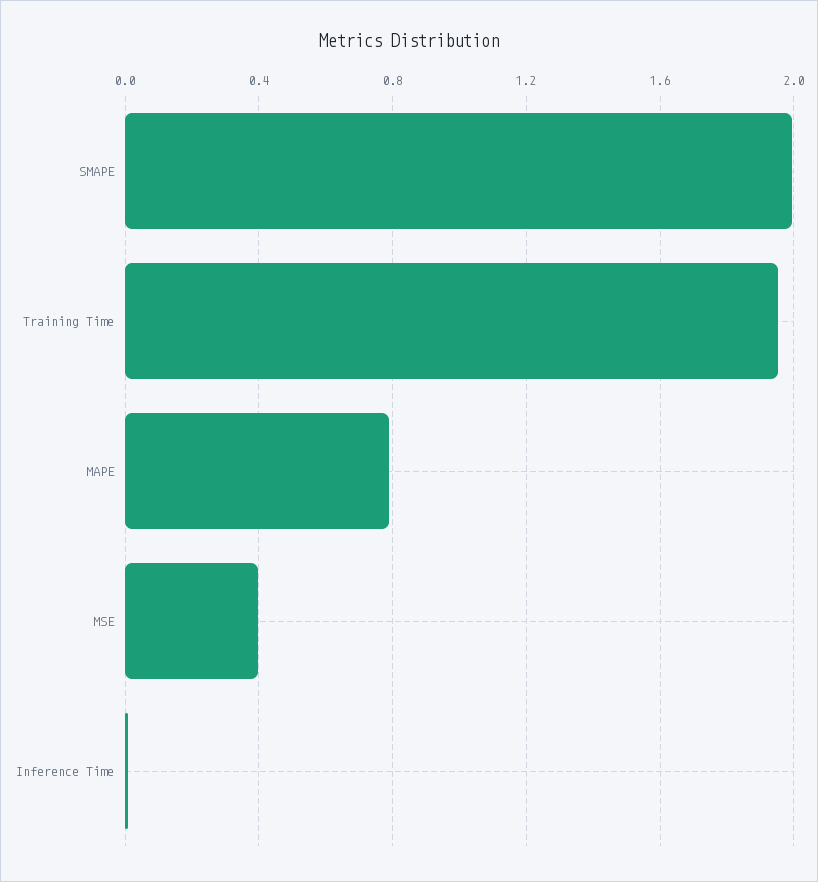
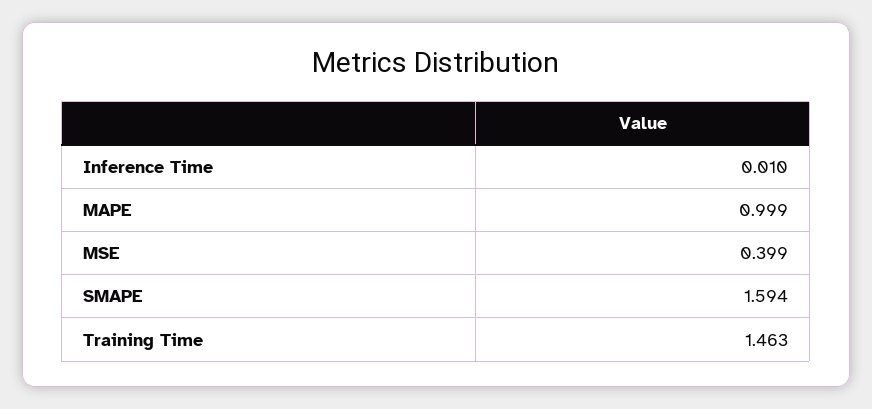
  {
-   "SMAPE": 2,
+   "SMAPE": 1.594,
-   "Training Time": 1.95,
+   "Training Time": 1.463,
-   "MAPE": 0.8,
+   "MAPE": 0.999,
    "MSE": 0.399,
    "Inference Time": 0.01
  }

